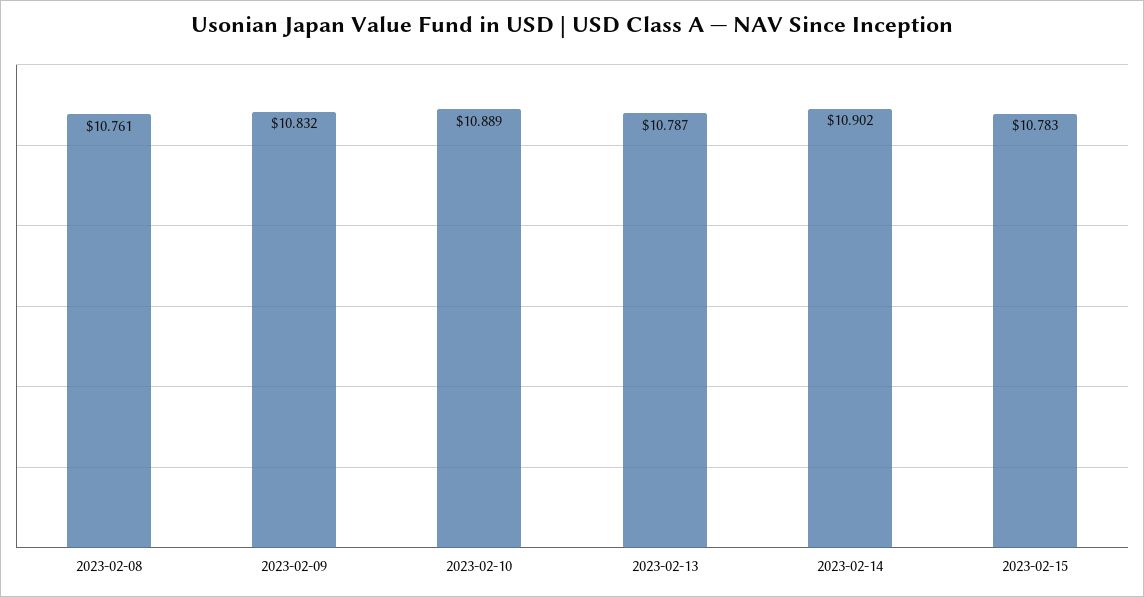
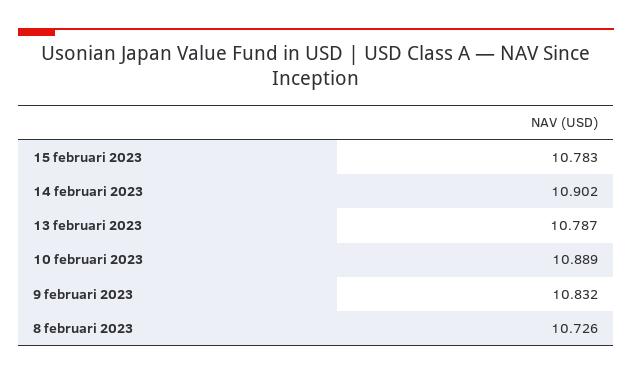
  {
-   "2023-02-08": 10.761,
+   "2023-02-08": 10.726,
    "2023-02-09": 10.832,
    "2023-02-10": 10.889,
    "2023-02-13": 10.787,
    "2023-02-14": 10.902,
    "2023-02-15": 10.783
  }

